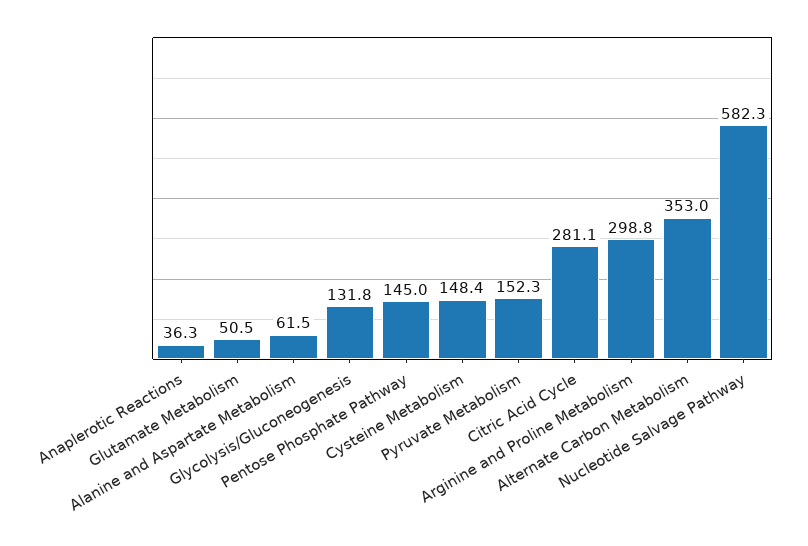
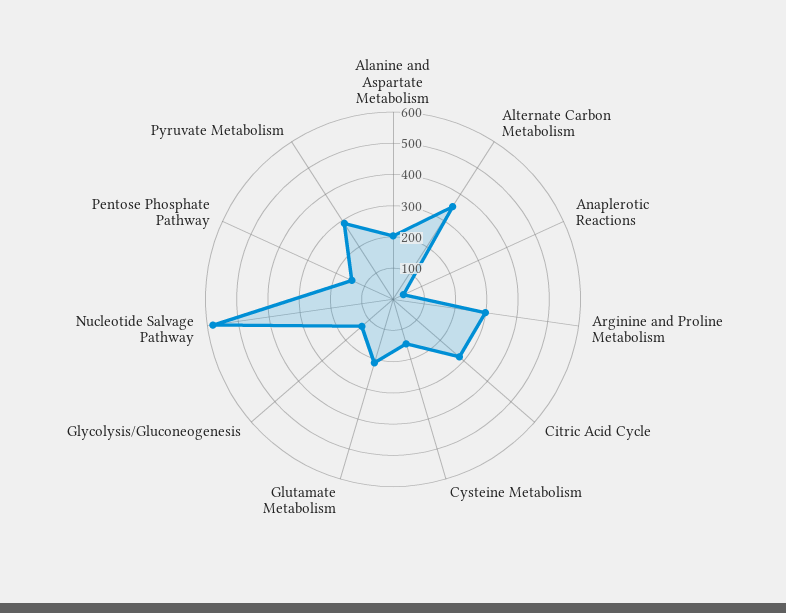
  {
    "Anaplerotic Reactions": 36.3,
-   "Glutamate Metabolism": 50.5,
+   "Glutamate Metabolism": 200,
-   "Alanine and Aspartate Metabolism": 61.5,
+   "Alanine and Aspartate Metabolism": 200,
    "Glycolysis/Gluconeogenesis": 131.8,
    "Pentose Phosphate Pathway": 145,
    "Cysteine Metabolism": 148.4,
-   "Pyruvate Metabolism": 152.3,
+   "Pyruvate Metabolism": 300,
    "Citric Acid Cycle": 281.1,
    "Arginine and Proline Metabolism": 298.8,
    "Alternate Carbon Metabolism": 353,
    "Nucleotide Salvage Pathway": 582.3
  }

